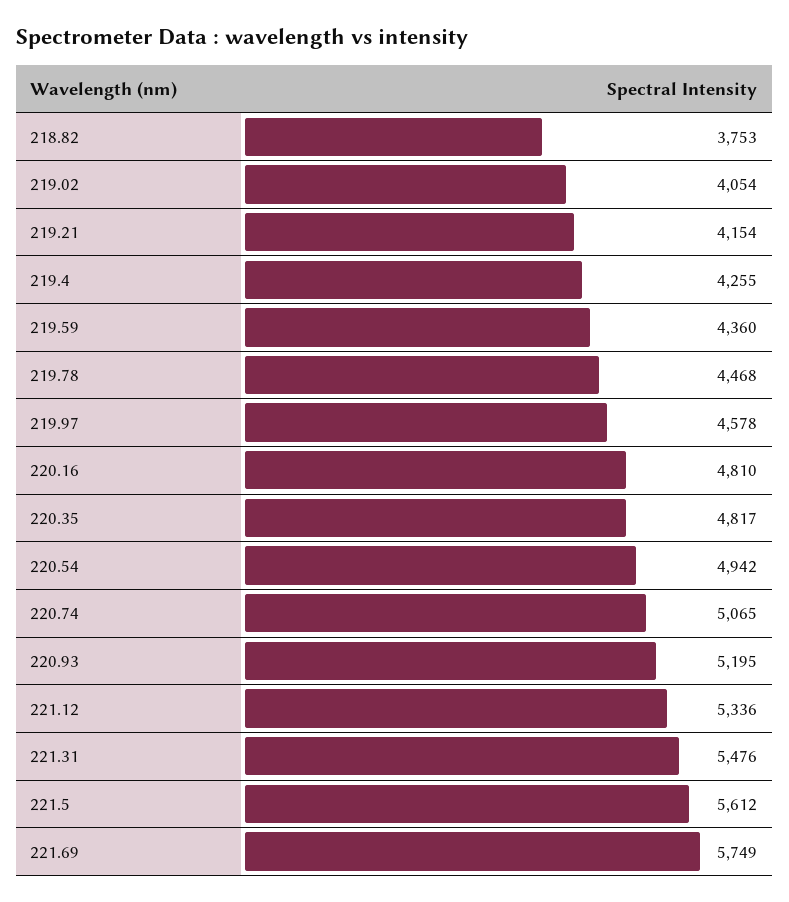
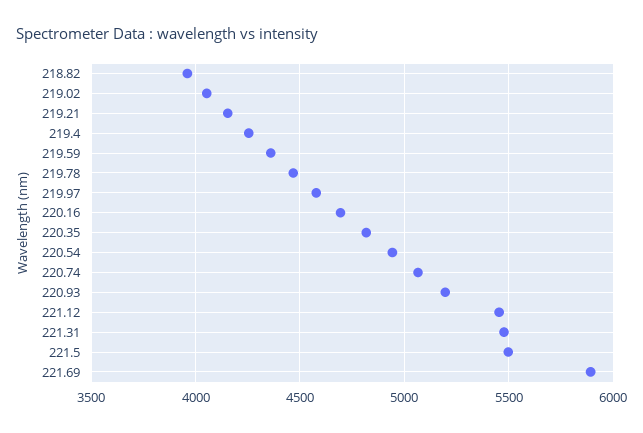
  {
-   "218.82": 3753,
+   "218.82": 3950,
    "219.02": 4054,
    "219.21": 4154,
    "219.4": 4255,
    "219.59": 4360,
    "219.78": 4468,
    "219.97": 4578,
-   "220.16": 4810,
+   "220.16": 4700,
    "220.35": 4817,
    "220.54": 4942,
    "220.74": 5065,
    "220.93": 5195,
-   "221.12": 5336,
+   "221.12": 5450,
    "221.31": 5476,
-   "221.5": 5612,
+   "221.5": 5500,
-   "221.69": 5749
+   "221.69": 5900
  }

